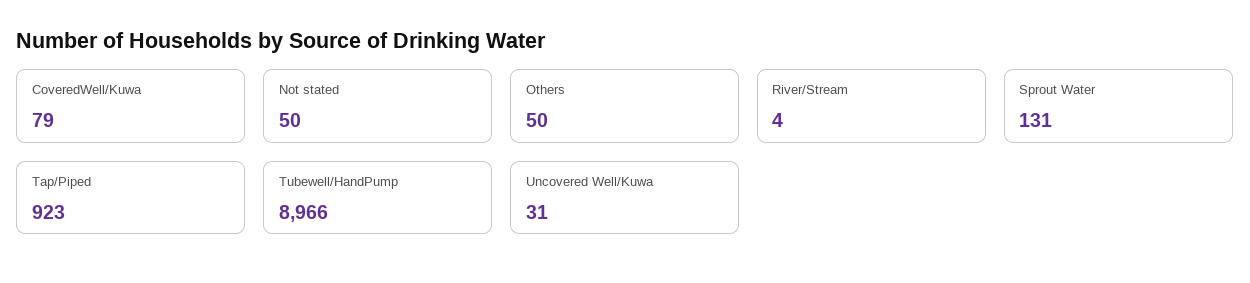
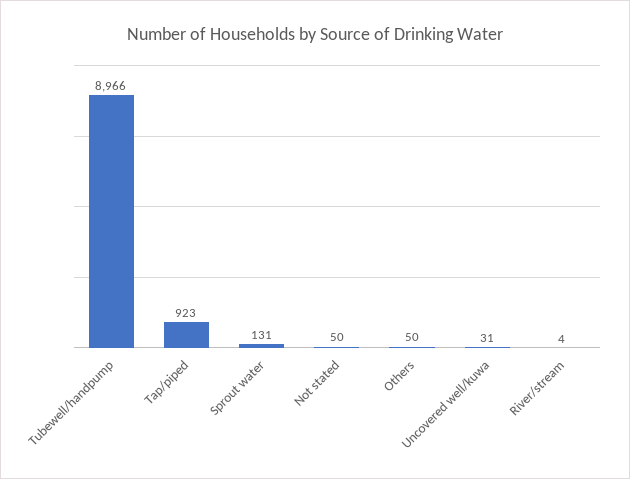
  {
-   "CoveredWell/Kuwa": 79,
    "Not stated": 50,
    "Others": 50,
    "River/Stream": 4,
    "Sprout Water": 131,
    "Tap/Piped": 923,
    "Tubewell/HandPump": 8966,
    "Uncovered Well/Kuwa": 31
  }

